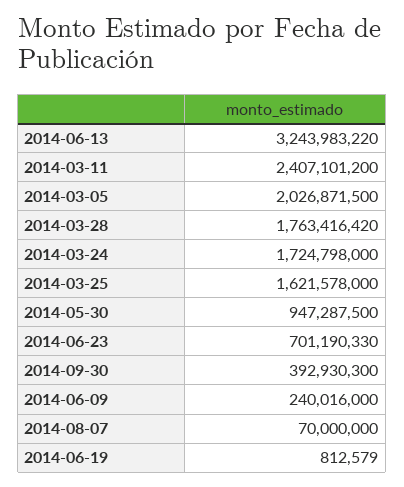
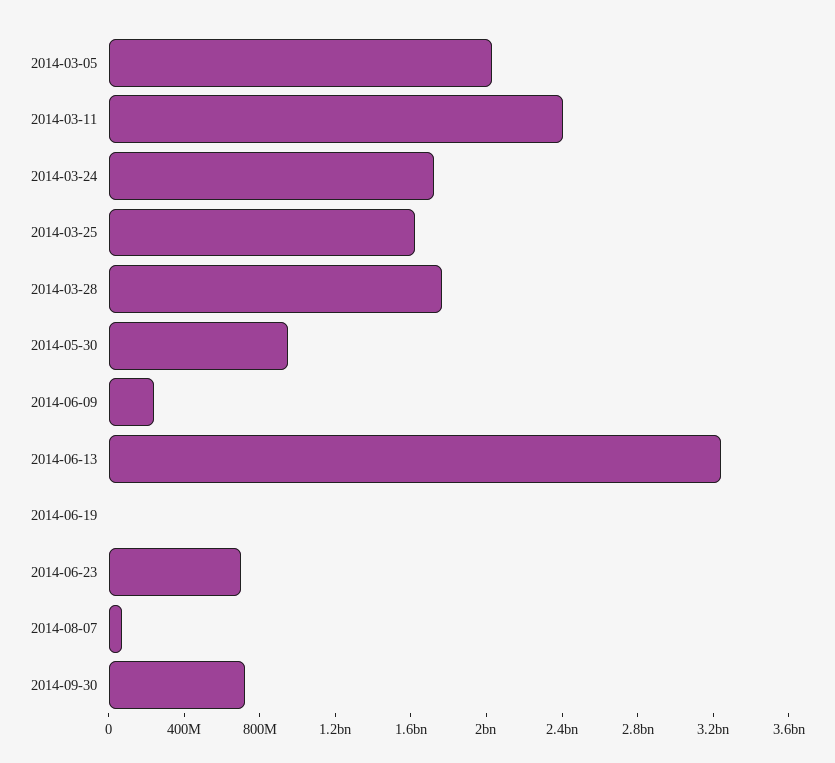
  {
    "2014-06-13": 3243983220,
    "2014-03-11": 2407101200,
    "2014-03-05": 2026871500,
    "2014-03-28": 1763416420,
    "2014-03-24": 1724798000,
    "2014-03-25": 1621578000,
    "2014-05-30": 947287500,
    "2014-06-23": 701190330,
-   "2014-09-30": 392930300,
+   "2014-09-30": 700000000,
    "2014-06-09": 240016000,
    "2014-08-07": 70000000,
    "2014-06-19": 812579
  }

